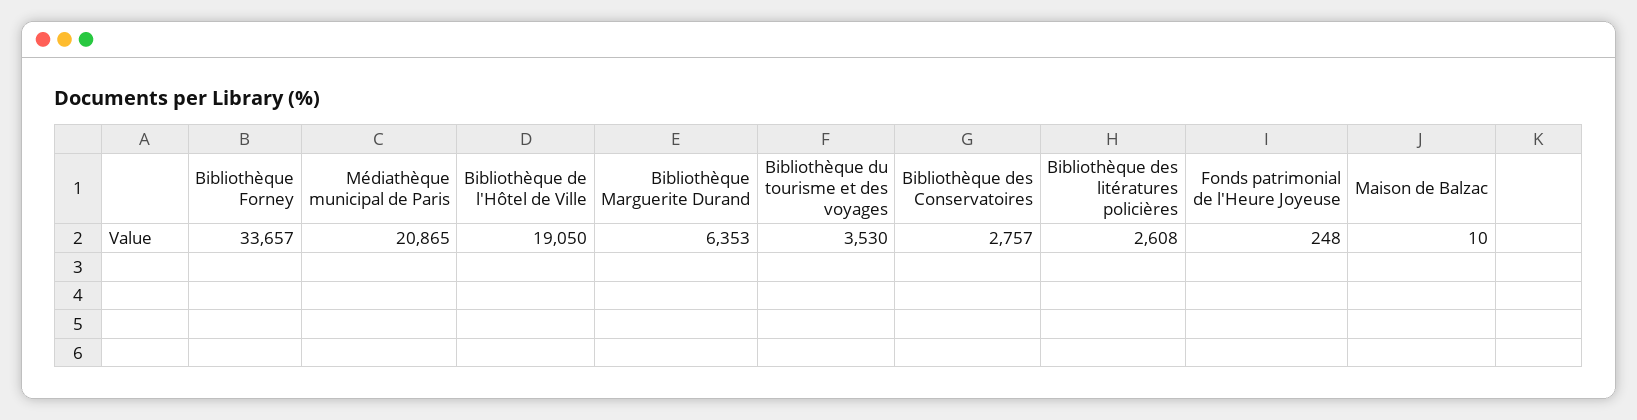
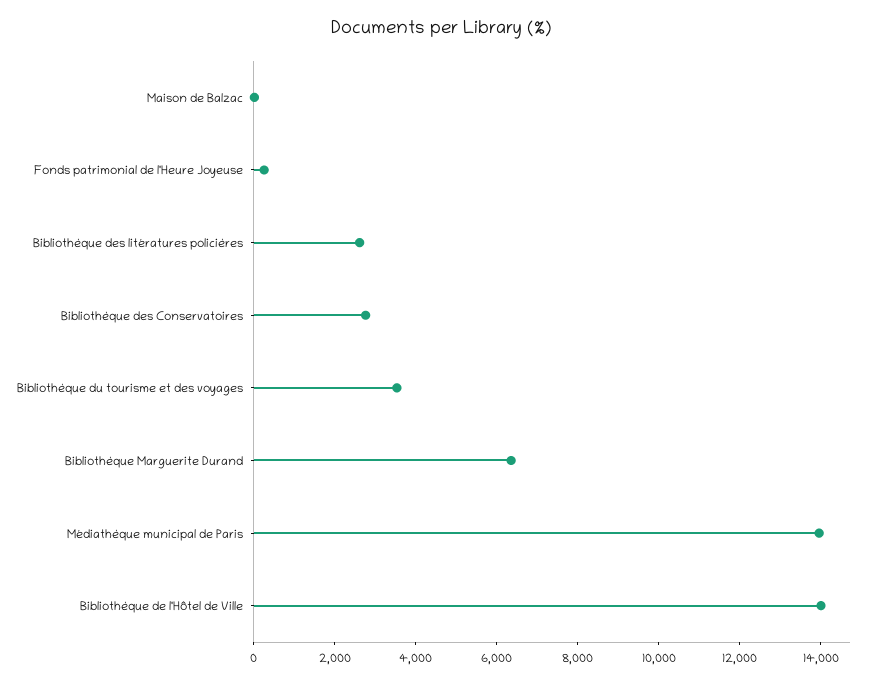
  {
-   "Bibliothèque Forney": 33657,
-   "Médiathèque municipal de Paris": 20865,
+   "Médiathèque municipal de Paris": 14000,
-   "Bibliothèque de l'Hôtel de Ville": 19050,
+   "Bibliothèque de l'Hôtel de Ville": 14000,
    "Bibliothèque Marguerite Durand": 6353,
    "Bibliothèque du tourisme et des voyages": 3530,
    "Bibliothèque des Conservatoires": 2757,
    "Bibliothèque des litératures policières": 2608,
    "Fonds patrimonial de l'Heure Joyeuse": 248,
    "Maison de Balzac": 10
  }

